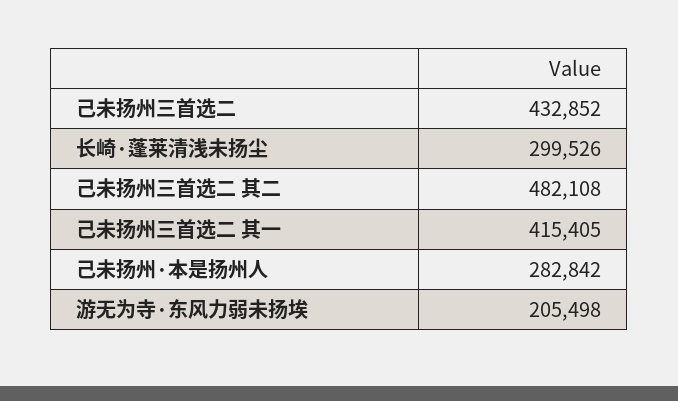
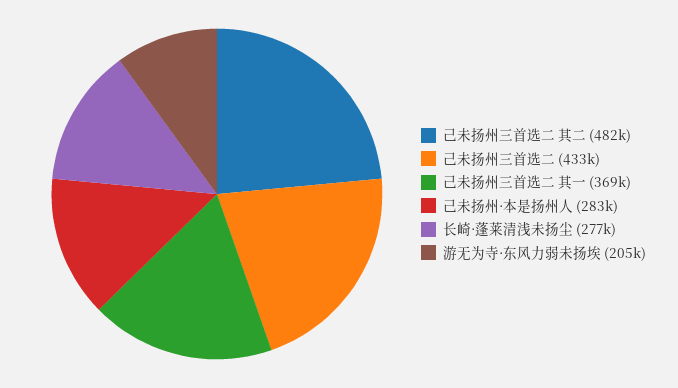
  {
    "己未扬州三首选二": 432852,
-   "长崎·蓬莱清浅未扬尘": 299526,
+   "长崎·蓬莱清浅未扬尘": 277000,
    "己未扬州三首选二 其二": 482108,
-   "己未扬州三首选二 其一": 415405,
+   "己未扬州三首选二 其一": 369000,
    "己未扬州·本是扬州人": 282842,
    "游无为寺·东风力弱未扬埃": 205498
  }

